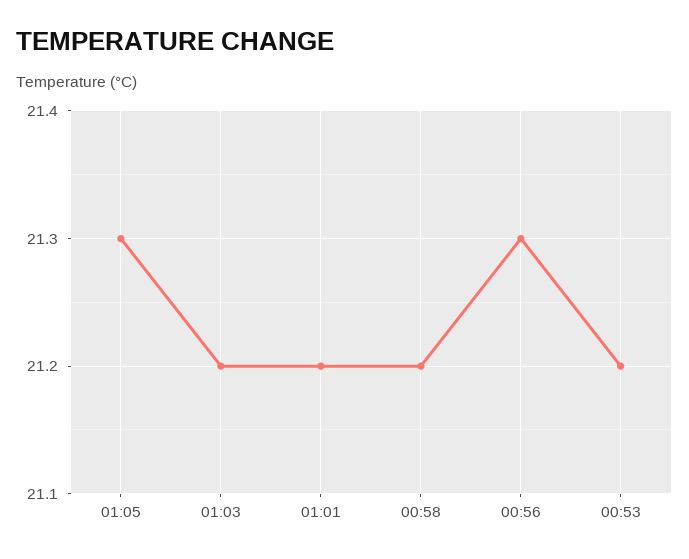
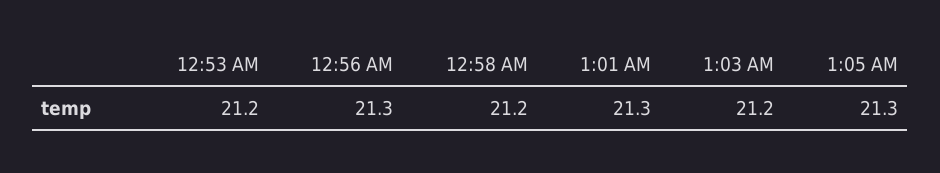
  {
    "01:05": 21.3,
    "01:03": 21.2,
-   "01:01": 21.2,
+   "01:01": 21.3,
    "00:58": 21.2,
    "00:56": 21.3,
    "00:53": 21.2
  }

